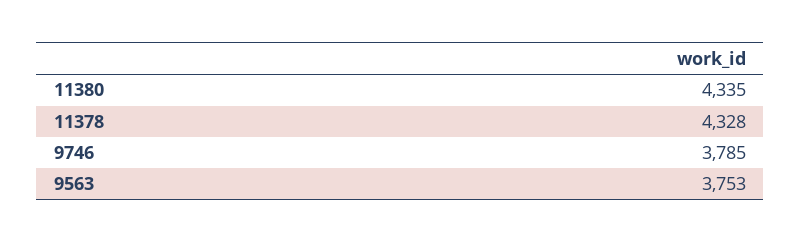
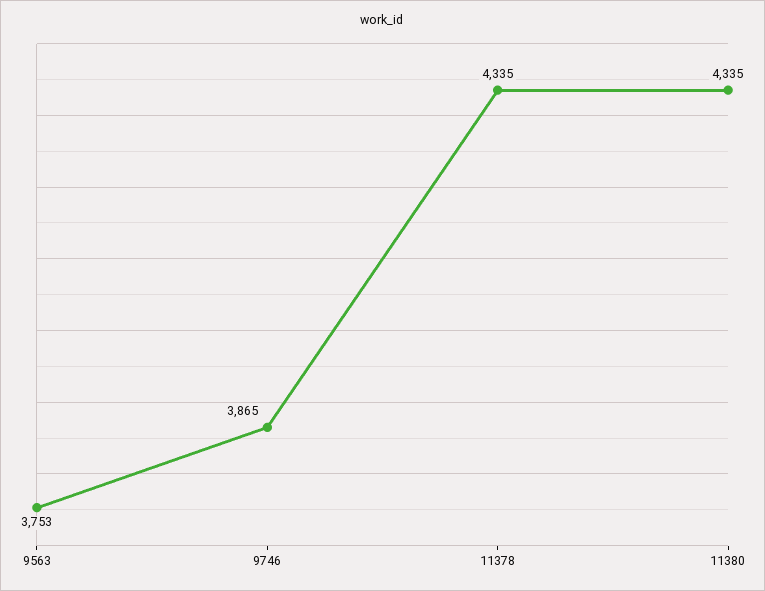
  {
    "11380": 4335,
-   "11378": 4328,
+   "11378": 4335,
-   "9746": 3785,
+   "9746": 3865,
    "9563": 3753
  }

